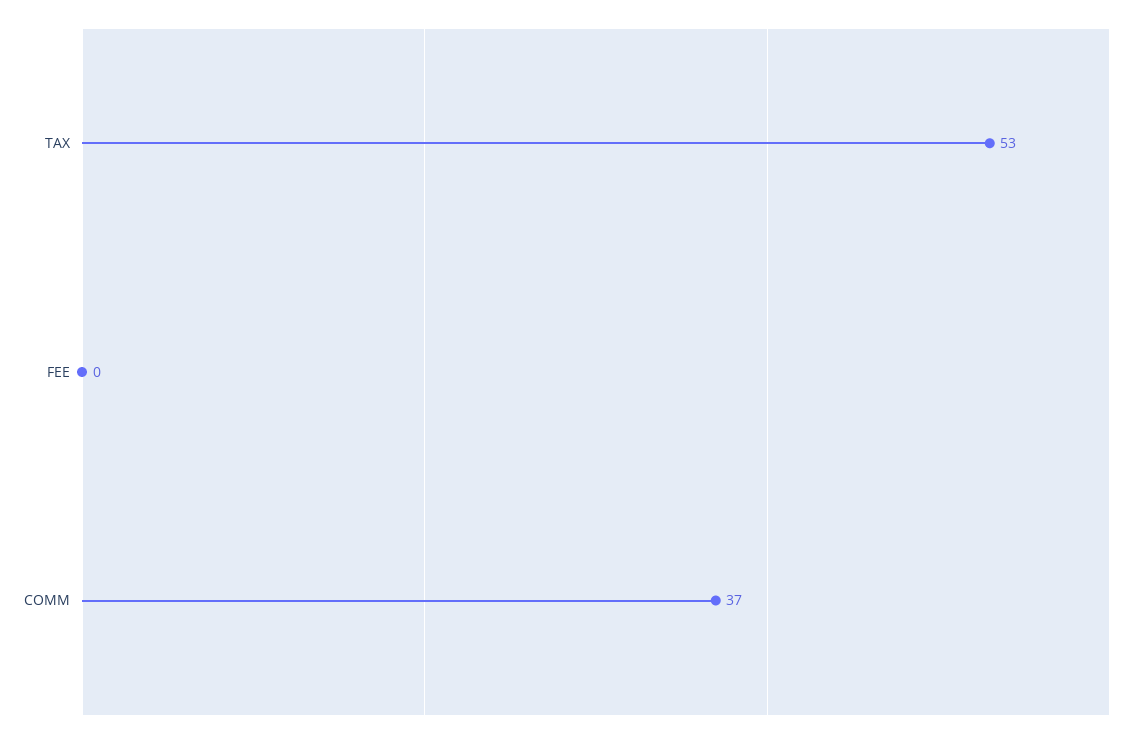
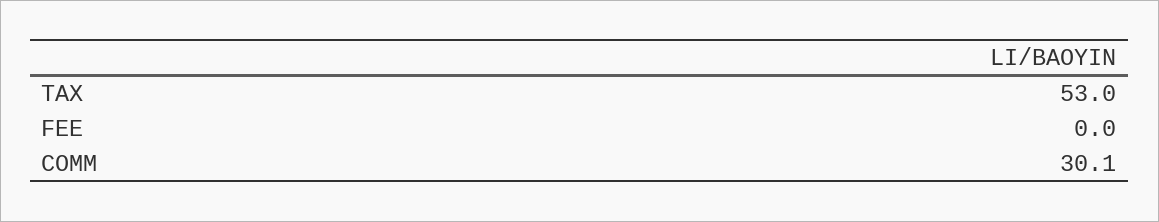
  {
    "TAX": 53,
    "FEE": 0,
-   "COMM": 37
+   "COMM": 30.1
  }

